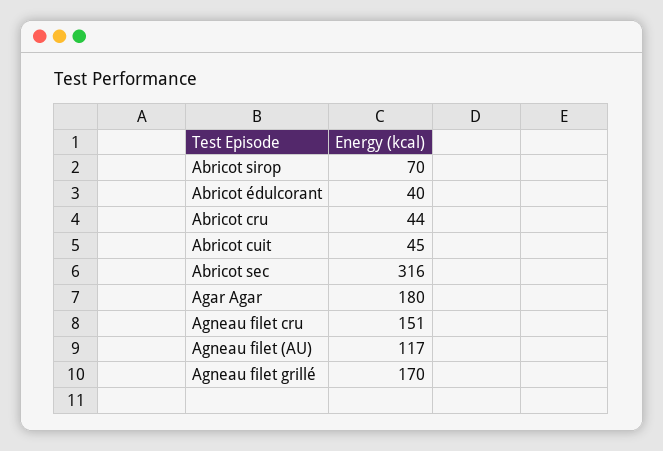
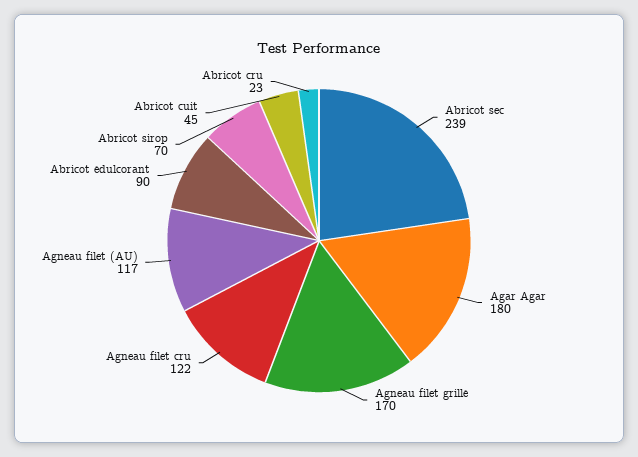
  {
    "Abricot sirop": 70,
-   "Abricot édulcorant": 40,
+   "Abricot édulcorant": 90,
-   "Abricot cru": 44,
+   "Abricot cru": 23,
    "Abricot cuit": 45,
-   "Abricot sec": 316,
+   "Abricot sec": 239,
    "Agar Agar": 180,
-   "Agneau filet cru": 151,
+   "Agneau filet cru": 122,
    "Agneau filet (AU)": 117,
    "Agneau filet grillé": 170
  }

